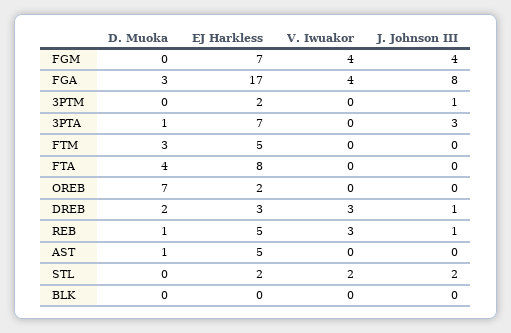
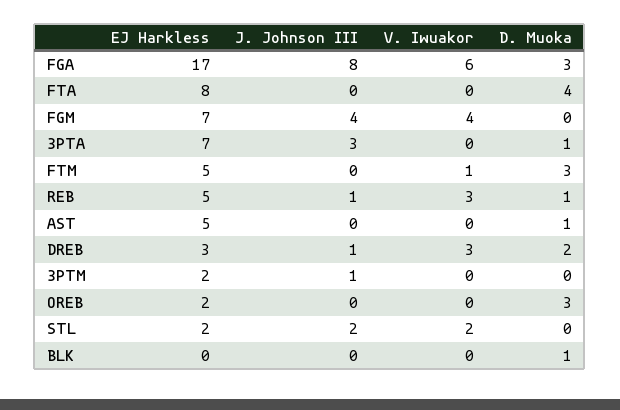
  {
    "D. Muoka": {
      "FGM": 0,
      "FGA": 3,
      "3PTM": 0,
      "3PTA": 1,
      "FTM": 3,
      "FTA": 4,
-     "OREB": 7,
+     "OREB": 3,
      "DREB": 2,
      "REB": 1,
      "AST": 1,
      "STL": 0,
-     "BLK": 0
+     "BLK": 1
    },
    "EJ Harkless": {
      "FGM": 7,
      "FGA": 17,
      "3PTM": 2,
      "3PTA": 7,
      "FTM": 5,
      "FTA": 8,
      "OREB": 2,
      "DREB": 3,
      "REB": 5,
      "AST": 5,
      "STL": 2,
      "BLK": 0
    },
    "V. Iwuakor": {
      "FGM": 4,
-     "FGA": 4,
+     "FGA": 6,
      "3PTM": 0,
      "3PTA": 0,
-     "FTM": 0,
+     "FTM": 1,
      "FTA": 0,
      "OREB": 0,
      "DREB": 3,
      "REB": 3,
      "AST": 0,
      "STL": 2,
      "BLK": 0
    },
    "J. Johnson III": {
      "FGM": 4,
      "FGA": 8,
      "3PTM": 1,
      "3PTA": 3,
      "FTM": 0,
      "FTA": 0,
      "OREB": 0,
      "DREB": 1,
      "REB": 1,
      "AST": 0,
      "STL": 2,
      "BLK": 0
    }
  }

